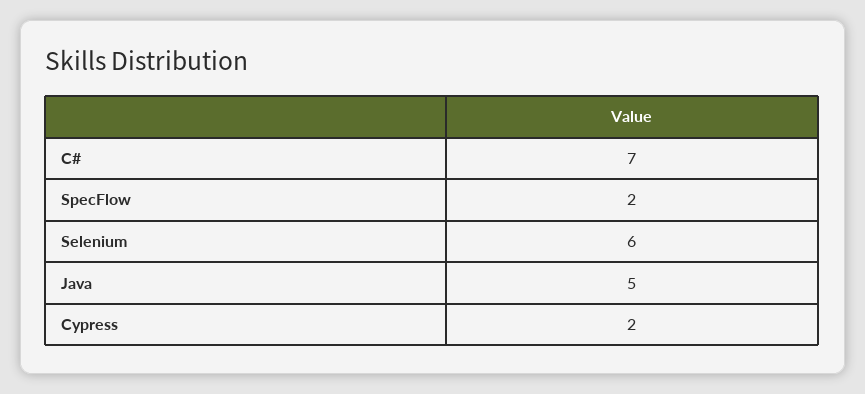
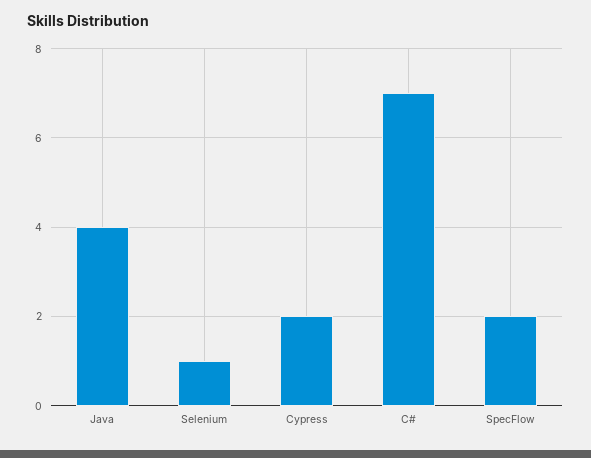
  {
    "C#": 7,
    "SpecFlow": 2,
-   "Selenium": 6,
+   "Selenium": 1,
-   "Java": 5,
+   "Java": 4,
    "Cypress": 2
  }

